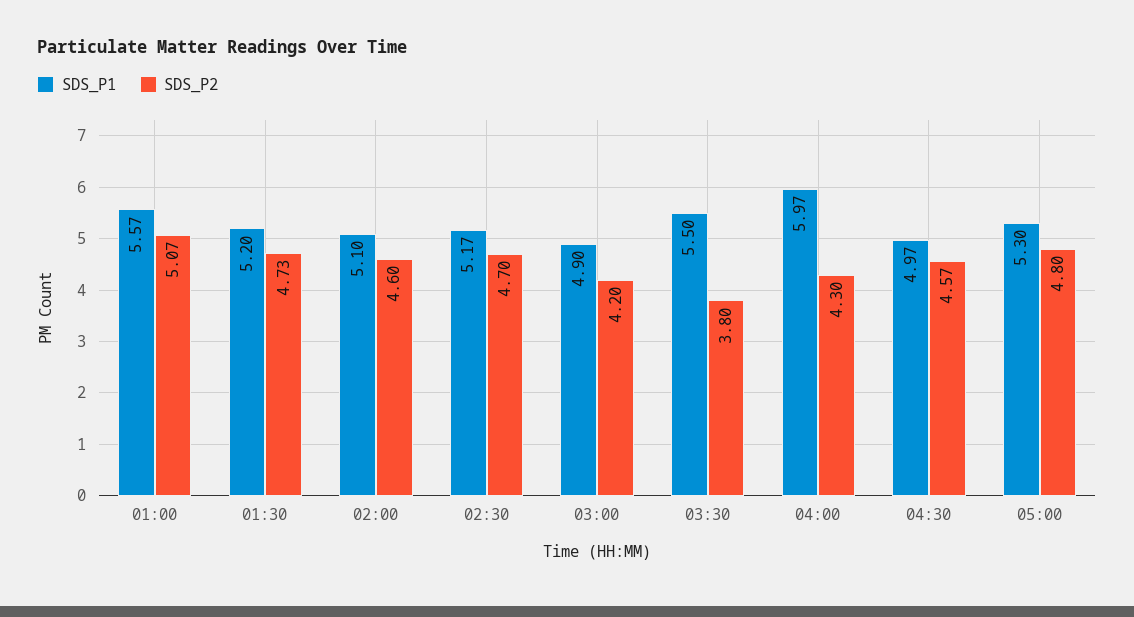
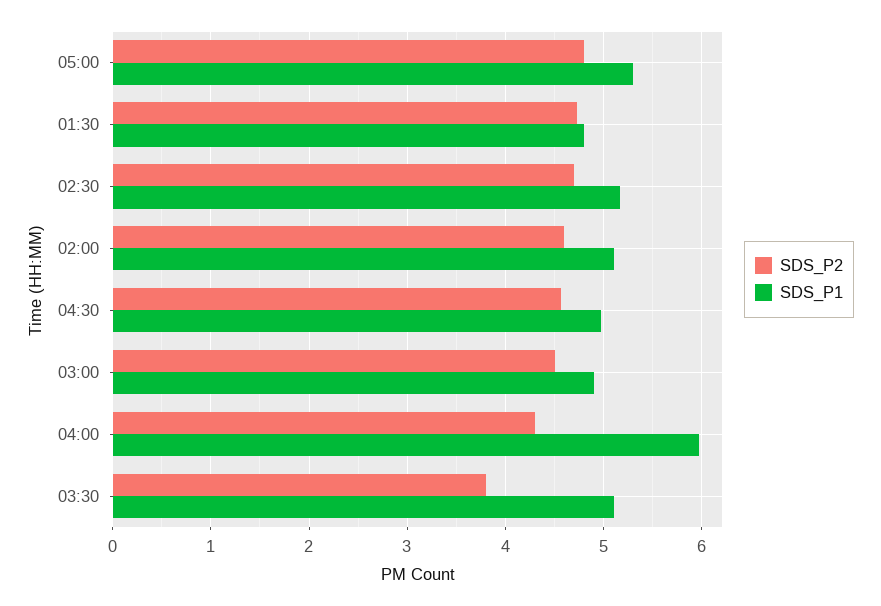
  {
    "SDS_P1": {
-     "01:00": 5.57,
-     "01:30": 5.2,
+     "01:30": 4.8,
      "02:00": 5.1,
      "02:30": 5.17,
      "03:00": 4.9,
-     "03:30": 5.5,
+     "03:30": 5.1,
      "04:00": 5.97,
      "04:30": 4.97,
      "05:00": 5.3
    },
    "SDS_P2": {
-     "01:00": 5.07,
      "01:30": 4.73,
      "02:00": 4.6,
      "02:30": 4.7,
-     "03:00": 4.2,
+     "03:00": 4.5,
      "03:30": 3.8,
      "04:00": 4.3,
      "04:30": 4.57,
      "05:00": 4.8
    }
  }

